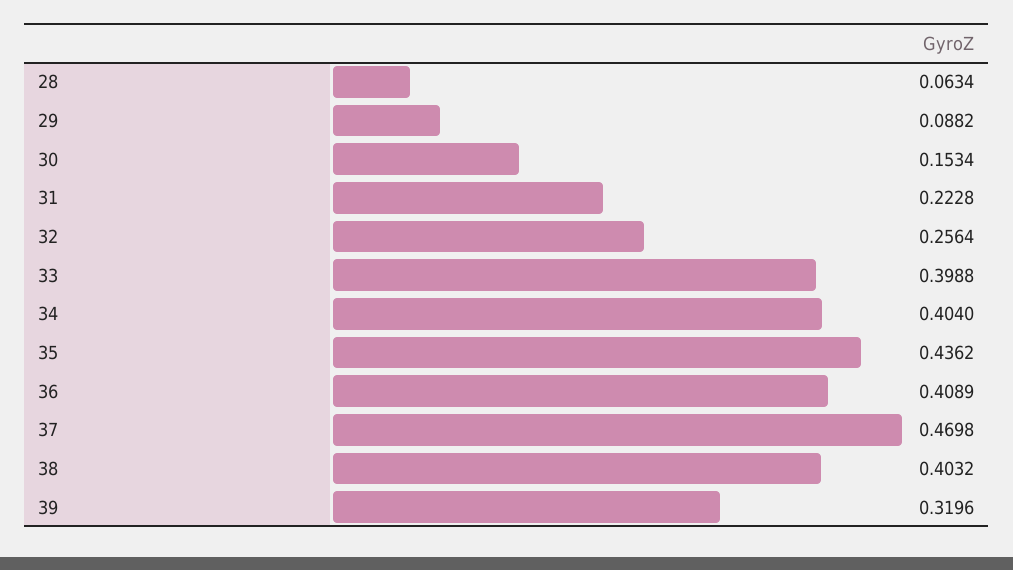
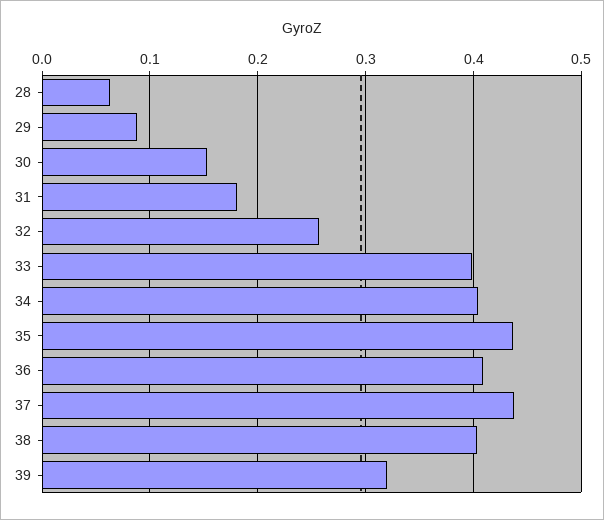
  {
    "28": 0.0634,
    "29": 0.0882,
    "30": 0.1534,
-   "31": 0.2228,
+   "31": 0.18,
    "32": 0.2564,
    "33": 0.3988,
    "34": 0.404,
    "35": 0.4362,
    "36": 0.4089,
-   "37": 0.4698,
+   "37": 0.44,
    "38": 0.4032,
    "39": 0.3196
  }

